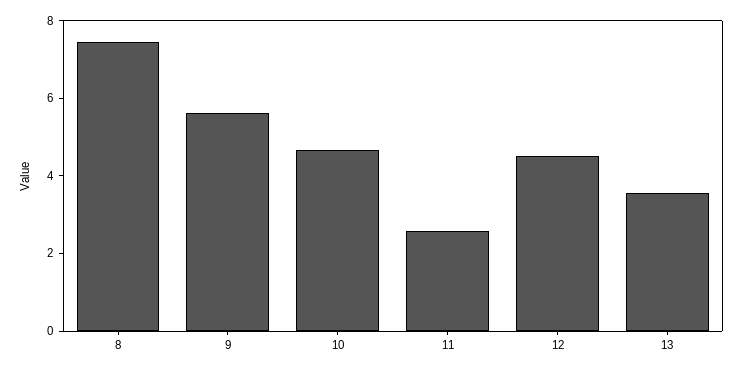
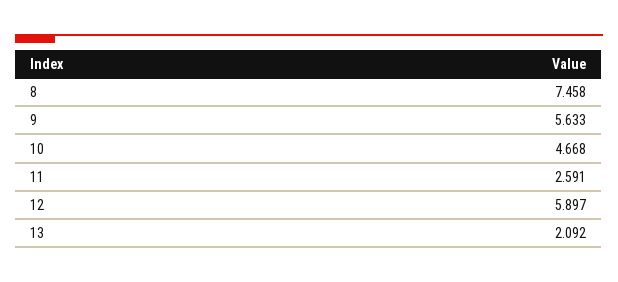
  {
    "8": 7.458,
    "9": 5.633,
    "10": 4.668,
    "11": 2.591,
-   "12": 4.5,
+   "12": 5.897,
-   "13": 3.5
+   "13": 2.092
  }

